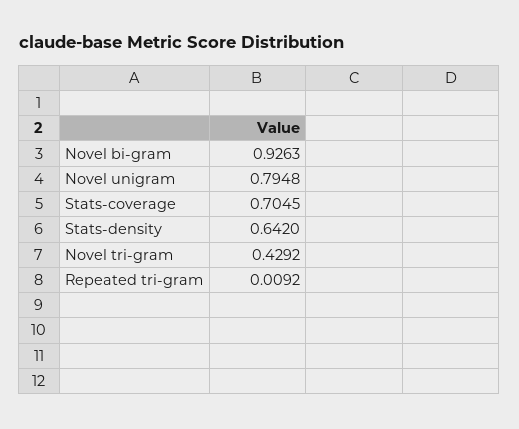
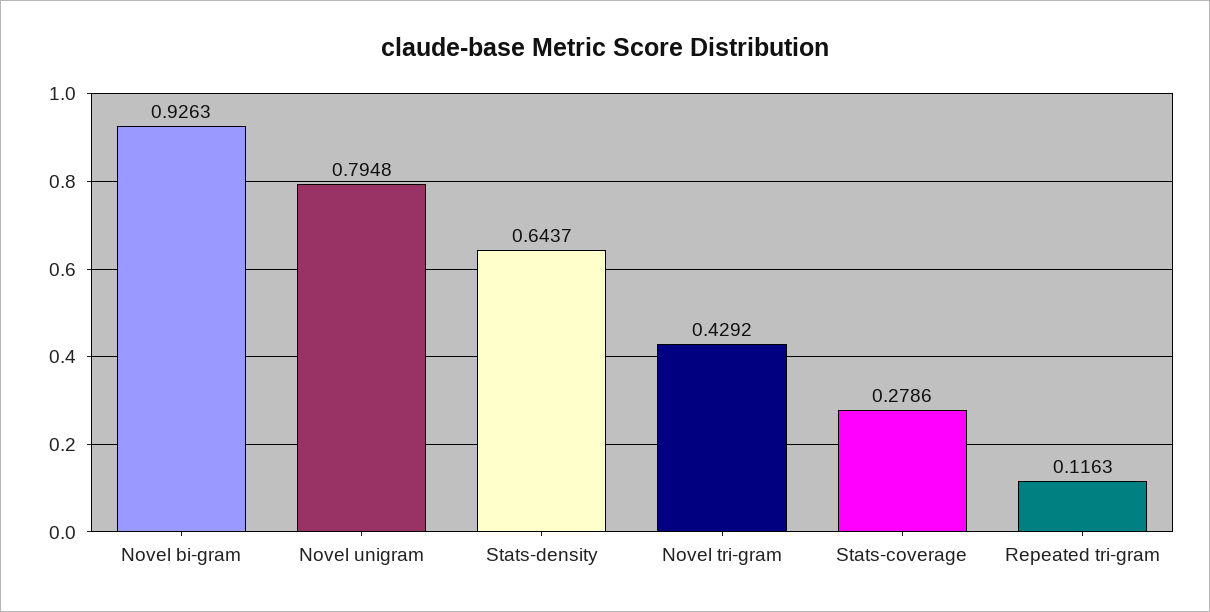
  {
    "Novel bi-gram": 0.9263,
    "Novel unigram": 0.7948,
-   "Stats-coverage": 0.7045,
+   "Stats-coverage": 0.2786,
-   "Stats-density": 0.642,
+   "Stats-density": 0.6437,
    "Novel tri-gram": 0.4292,
-   "Repeated tri-gram": 0.0092
+   "Repeated tri-gram": 0.1163
  }

